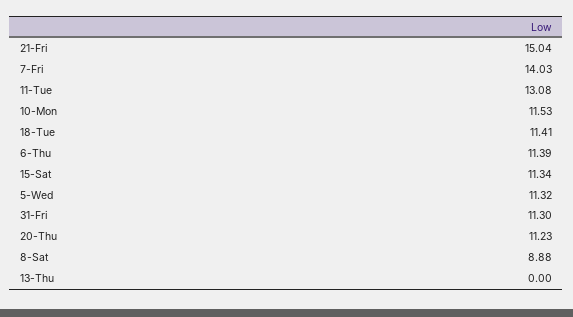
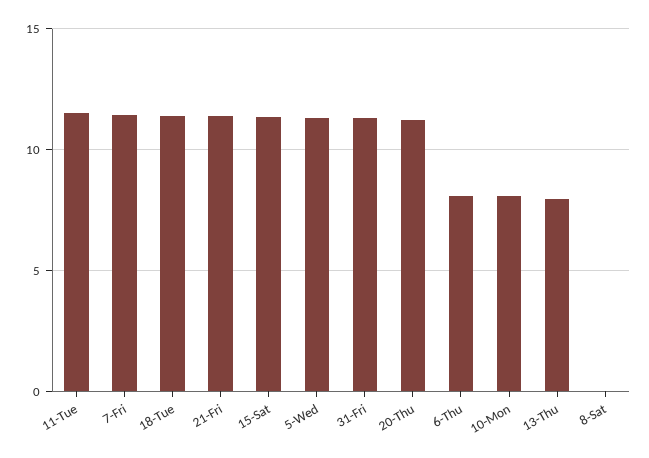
  {
-   "21-Fri": 15.04,
+   "21-Fri": 11.5,
-   "7-Fri": 14.03,
+   "7-Fri": 11.5,
-   "11-Tue": 13.08,
+   "11-Tue": 11.5,
-   "10-Mon": 11.53,
+   "10-Mon": 8,
    "18-Tue": 11.41,
-   "6-Thu": 11.39,
+   "6-Thu": 8,
    "15-Sat": 11.34,
    "5-Wed": 11.32,
    "31-Fri": 11.3,
    "20-Thu": 11.23,
-   "8-Sat": 8.88,
+   "8-Sat": 0,
-   "13-Thu": 0
+   "13-Thu": 8
  }

